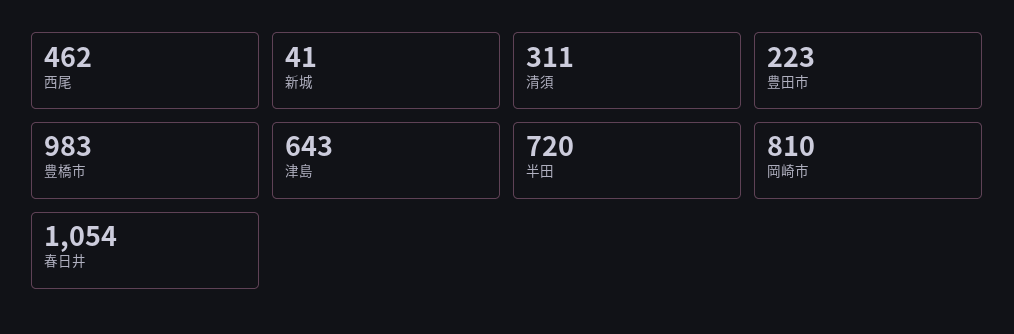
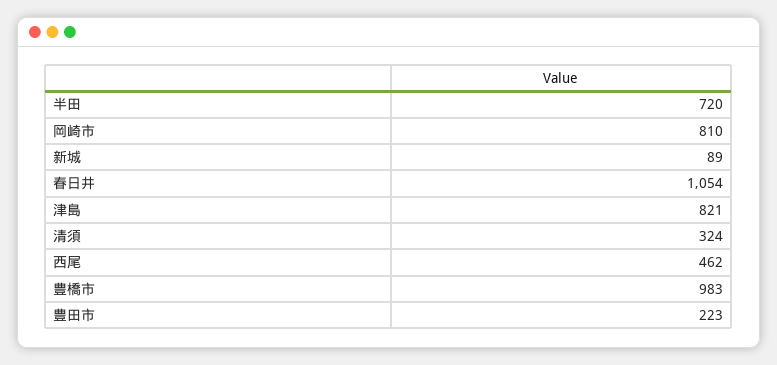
  {
    "西尾": 462,
-   "新城": 41,
+   "新城": 89,
-   "清須": 311,
+   "清須": 324,
    "豊田市": 223,
    "豊橋市": 983,
-   "津島": 643,
+   "津島": 821,
    "半田": 720,
    "岡崎市": 810,
    "春日井": 1054
  }

